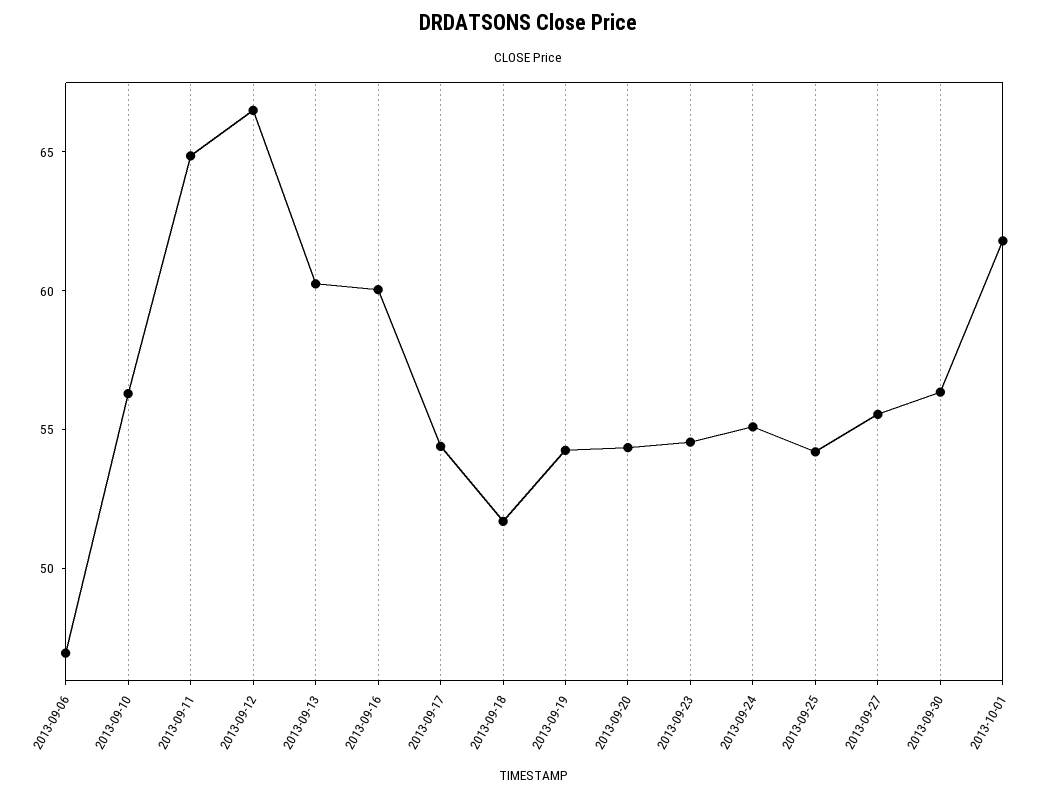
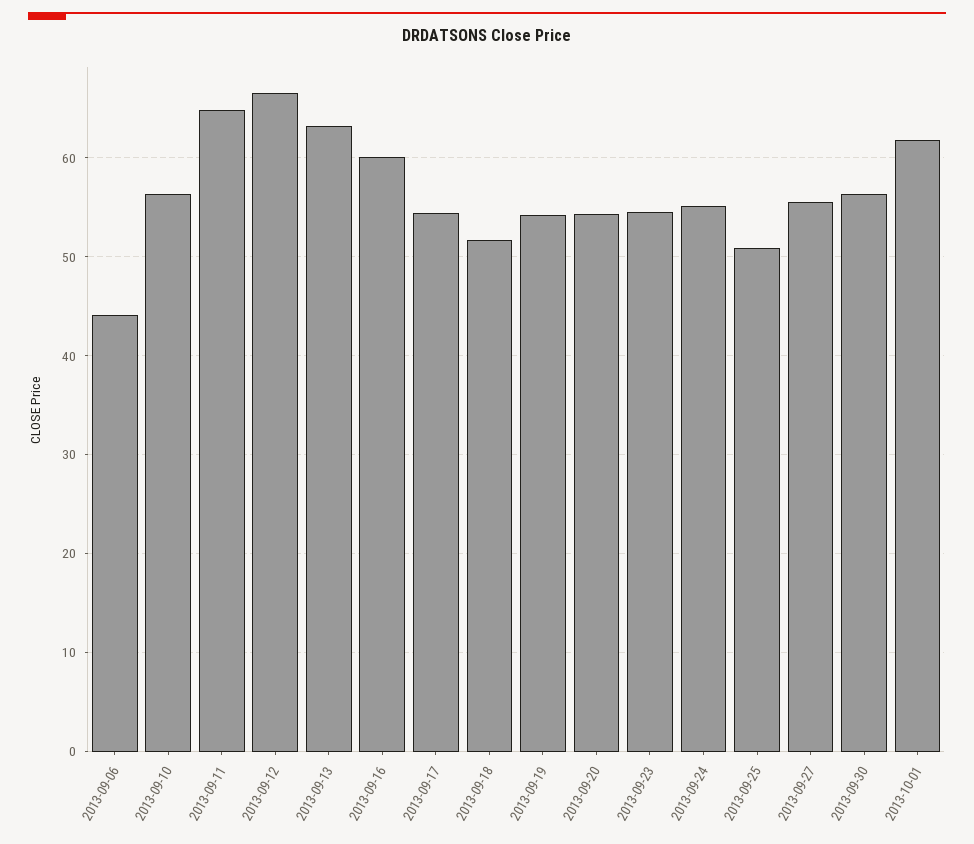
  {
-   "2013-09-06": 47,
+   "2013-09-06": 44,
    "2013-09-10": 56,
    "2013-09-11": 65,
    "2013-09-12": 67,
-   "2013-09-13": 60,
+   "2013-09-13": 63,
    "2013-09-16": 60,
    "2013-09-17": 54,
    "2013-09-18": 52,
    "2013-09-19": 54,
    "2013-09-20": 54,
    "2013-09-23": 55,
    "2013-09-24": 55,
-   "2013-09-25": 54,
+   "2013-09-25": 51,
    "2013-09-27": 56,
    "2013-09-30": 56,
    "2013-10-01": 62
  }

